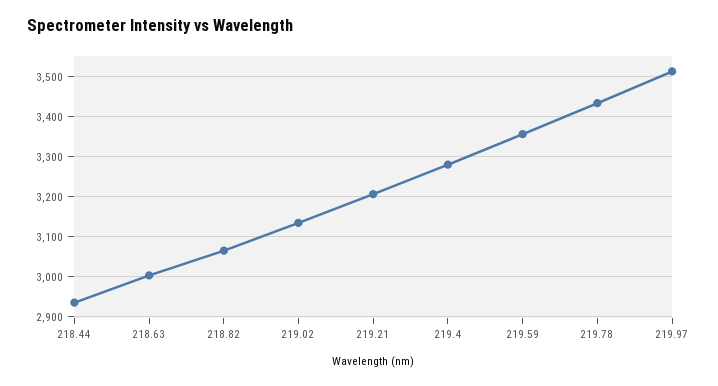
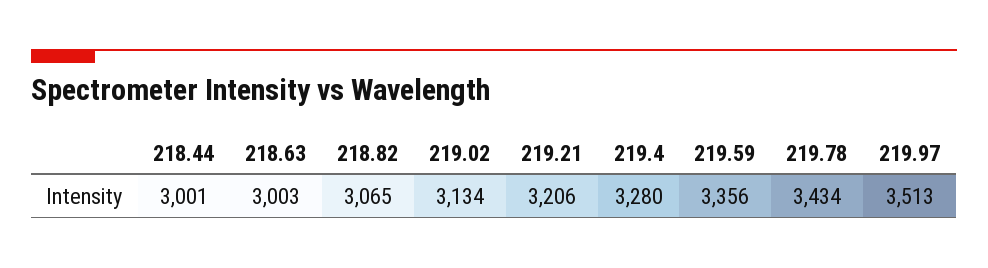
  {
-   "218.44": 2940,
+   "218.44": 3001,
    "218.63": 3003,
    "218.82": 3065,
    "219.02": 3134,
    "219.21": 3206,
    "219.4": 3280,
    "219.59": 3356,
    "219.78": 3434,
    "219.97": 3513
  }

